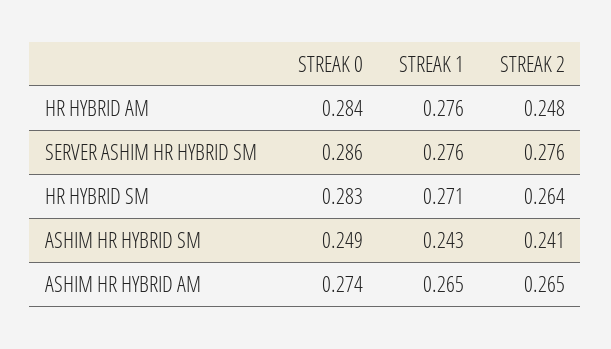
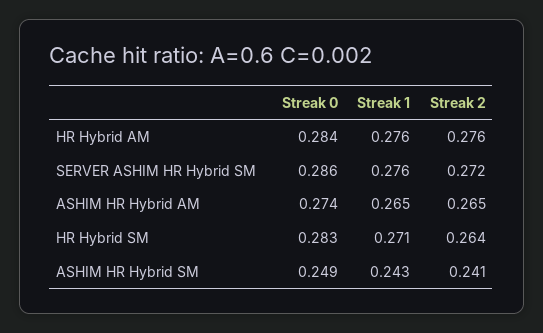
  {
    "STREAK 0": {
      "HR HYBRID AM": 0.284,
      "SERVER ASHIM HR HYBRID SM": 0.286,
      "HR HYBRID SM": 0.283,
      "ASHIM HR HYBRID SM": 0.249,
      "ASHIM HR HYBRID AM": 0.274
    },
    "STREAK 1": {
      "HR HYBRID AM": 0.276,
      "SERVER ASHIM HR HYBRID SM": 0.276,
      "HR HYBRID SM": 0.271,
      "ASHIM HR HYBRID SM": 0.243,
      "ASHIM HR HYBRID AM": 0.265
    },
    "STREAK 2": {
-     "HR HYBRID AM": 0.248,
+     "HR HYBRID AM": 0.276,
-     "SERVER ASHIM HR HYBRID SM": 0.276,
+     "SERVER ASHIM HR HYBRID SM": 0.272,
      "HR HYBRID SM": 0.264,
      "ASHIM HR HYBRID SM": 0.241,
      "ASHIM HR HYBRID AM": 0.265
    }
  }

